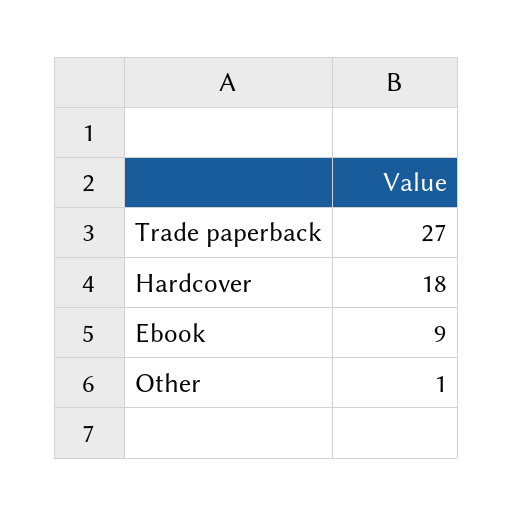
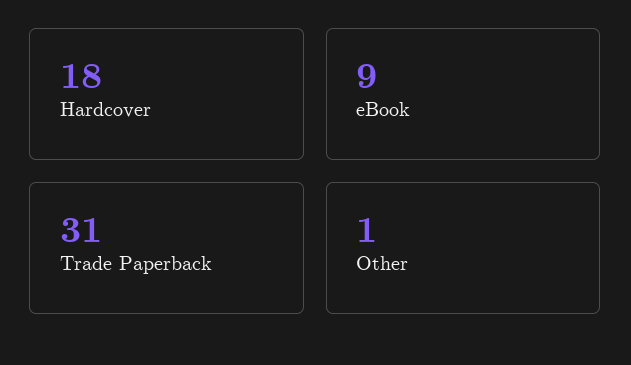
  {
-   "Trade paperback": 27,
+   "Trade paperback": 31,
    "Hardcover": 18,
    "Ebook": 9,
    "Other": 1
  }

